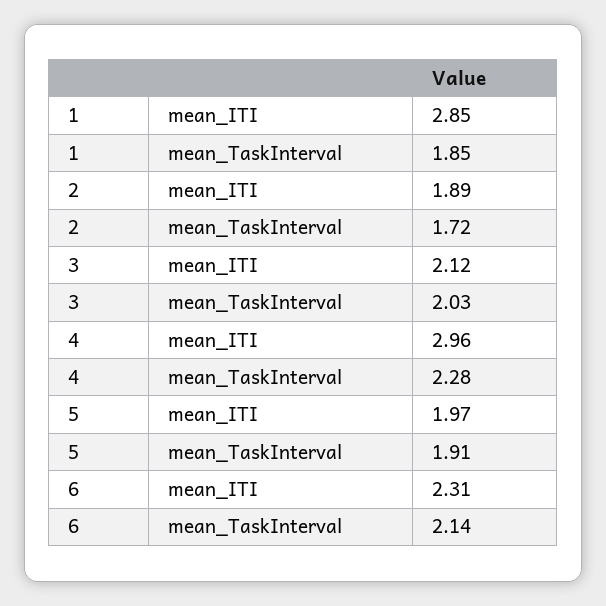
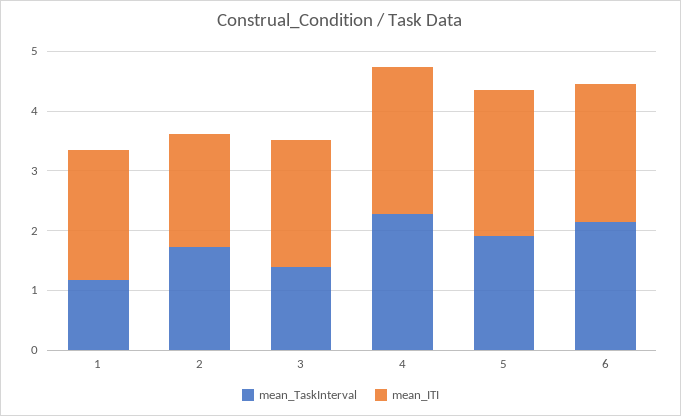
  {
    "mean_ITI": {
-     "1": 2.85,
+     "1": 2.2,
      "2": 1.89,
      "3": 2.12,
-     "4": 2.96,
+     "4": 2.4,
-     "5": 1.97,
+     "5": 2.4,
      "6": 2.31
    },
    "mean_TaskInterval": {
-     "1": 1.85,
+     "1": 1.2,
      "2": 1.72,
-     "3": 2.03,
+     "3": 1.4,
      "4": 2.28,
      "5": 1.91,
      "6": 2.14
    }
  }

